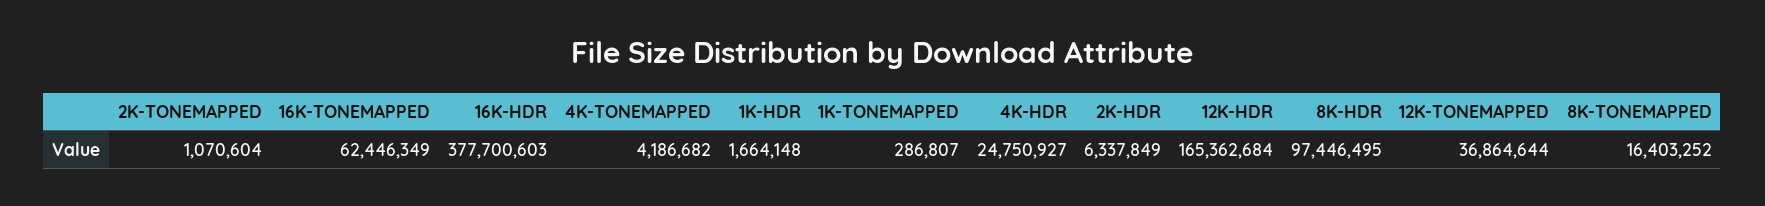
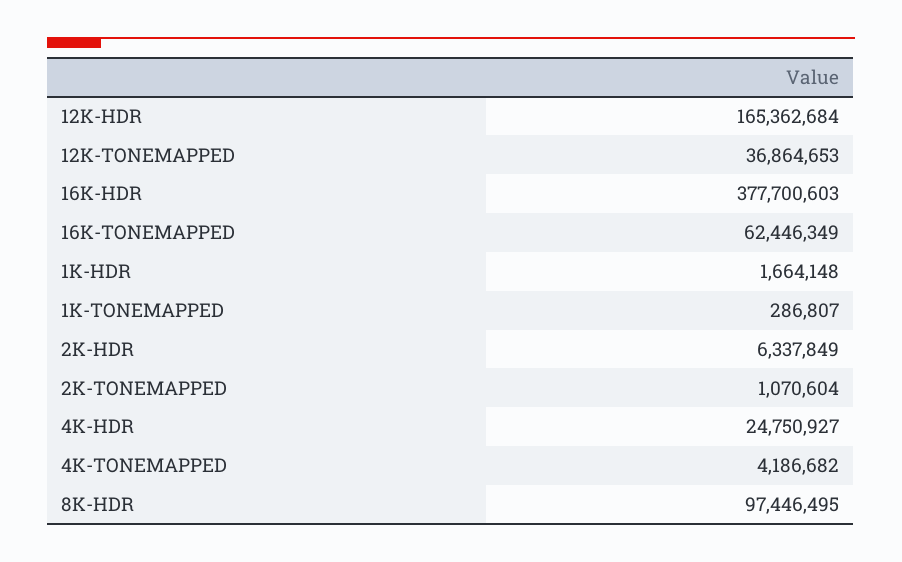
  {
    "2K-TONEMAPPED": 1070604,
    "16K-TONEMAPPED": 62446349,
    "16K-HDR": 377700603,
    "4K-TONEMAPPED": 4186682,
    "1K-HDR": 1664148,
    "1K-TONEMAPPED": 286807,
    "4K-HDR": 24750927,
    "2K-HDR": 6337849,
    "12K-HDR": 165362684,
    "8K-HDR": 97446495,
-   "12K-TONEMAPPED": 36864644,
+   "12K-TONEMAPPED": 36864653
-   "8K-TONEMAPPED": 16403252
  }

